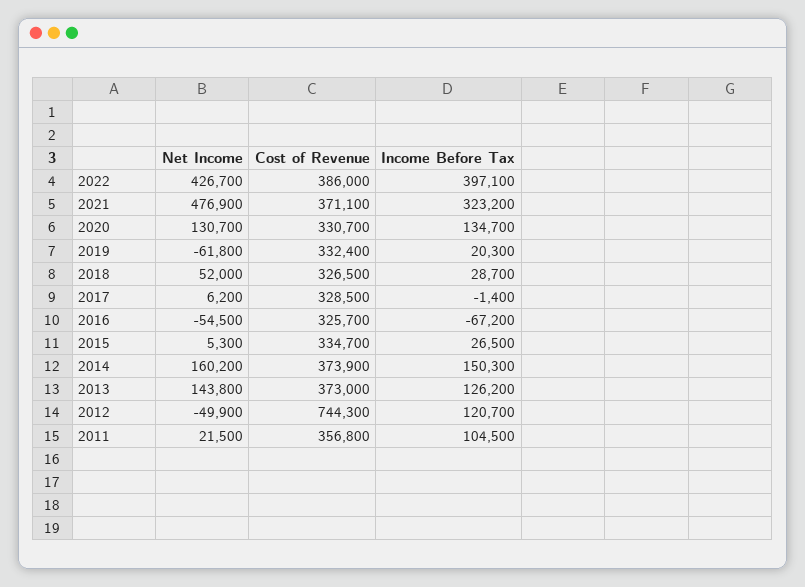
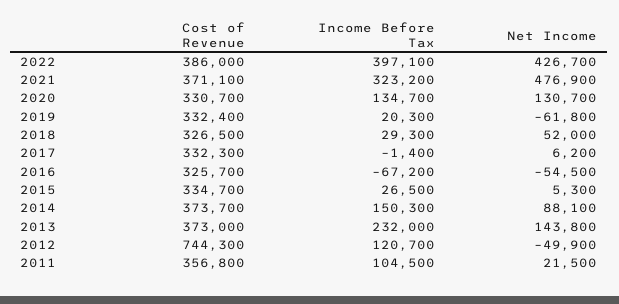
  {
    "Net Income": {
      "2022": 426700,
      "2021": 476900,
      "2020": 130700,
      "2019": -61800,
      "2018": 52000,
      "2017": 6200,
      "2016": -54500,
      "2015": 5300,
-     "2014": 160200,
+     "2014": 88100,
      "2013": 143800,
      "2012": -49900,
      "2011": 21500
    },
    "Cost of Revenue": {
      "2022": 386000,
      "2021": 371100,
      "2020": 330700,
      "2019": 332400,
      "2018": 326500,
-     "2017": 328500,
+     "2017": 332300,
      "2016": 325700,
      "2015": 334700,
-     "2014": 373900,
+     "2014": 373700,
      "2013": 373000,
      "2012": 744300,
      "2011": 356800
    },
    "Income Before Tax": {
      "2022": 397100,
      "2021": 323200,
      "2020": 134700,
      "2019": 20300,
-     "2018": 28700,
+     "2018": 29300,
      "2017": -1400,
      "2016": -67200,
      "2015": 26500,
      "2014": 150300,
-     "2013": 126200,
+     "2013": 232000,
      "2012": 120700,
      "2011": 104500
    }
  }

